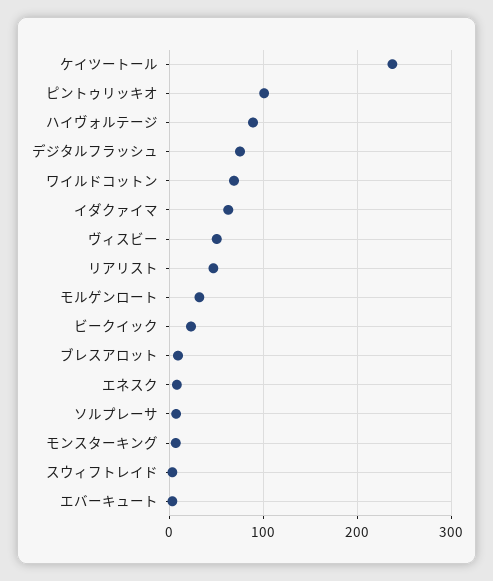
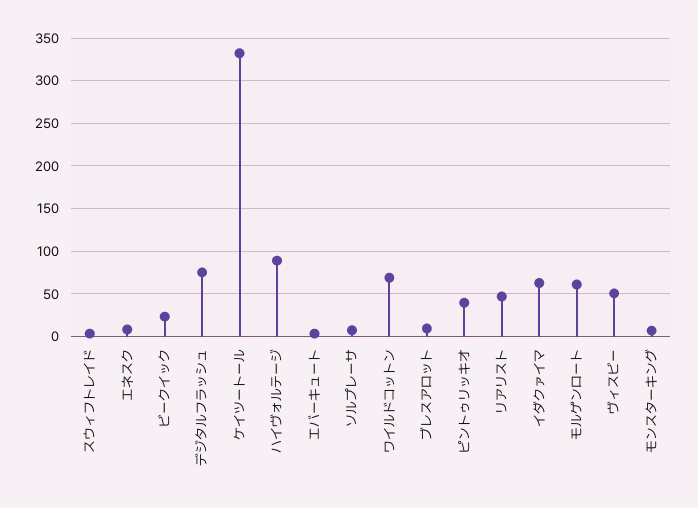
  {
-   "ケイツートール": 240,
+   "ケイツートール": 330,
-   "ピントゥリッキオ": 100,
+   "ピントゥリッキオ": 40,
    "ハイヴォルテージ": 90,
    "デジタルフラッシュ": 80,
    "ワイルドコットン": 70,
    "イダクァイマ": 60,
    "ヴィスビー": 50,
    "リアリスト": 50,
-   "モルゲンロート": 30,
+   "モルゲンロート": 60,
    "ビークイック": 20,
    "ブレスアロット": 10,
    "エネスク": 10,
    "ソルプレーサ": 10,
    "モンスターキング": 10,
    "スウィフトレイド": 0,
    "エバーキュート": 0
  }

